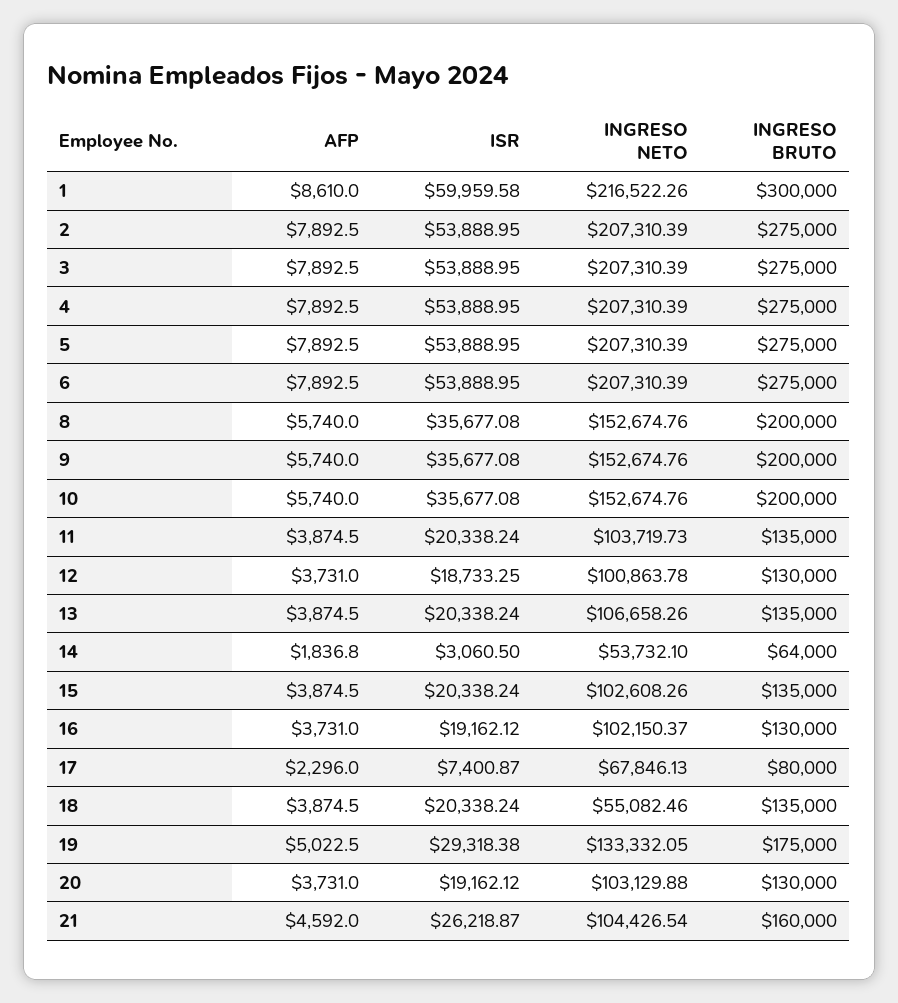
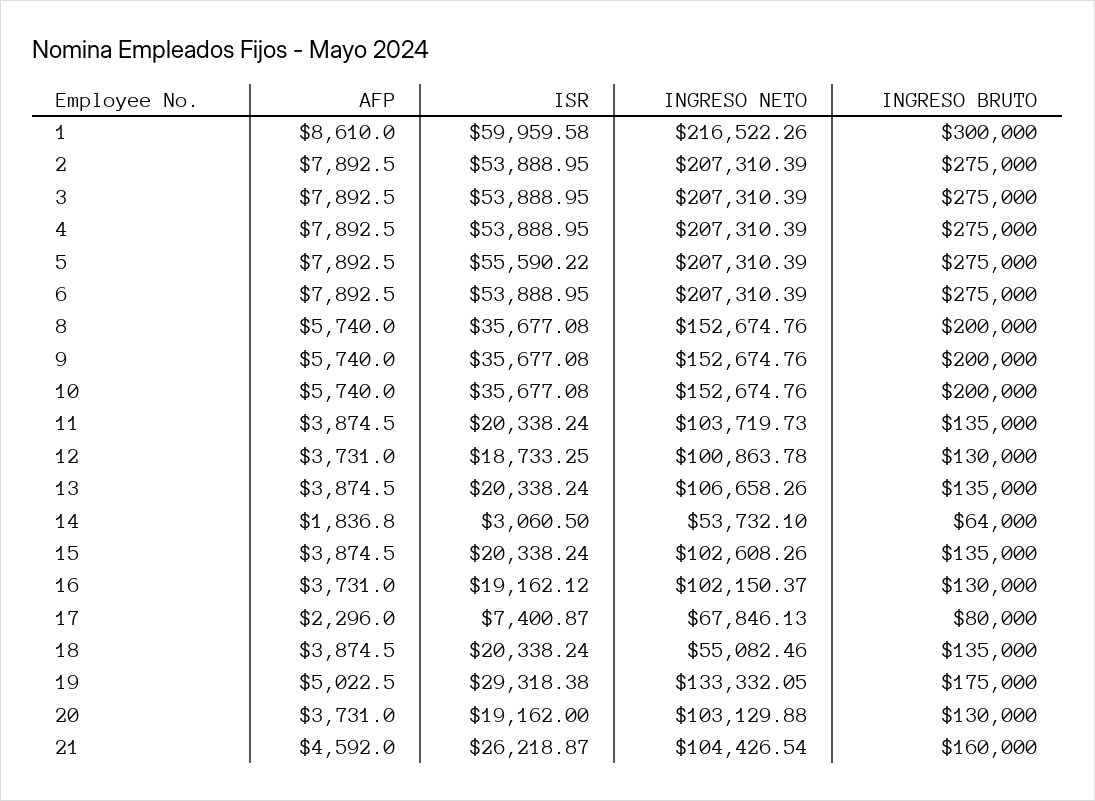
  {
    "AFP": {
      "1": 8610,
      "2": 7892.5,
      "3": 7892.5,
      "4": 7892.5,
      "5": 7892.5,
      "6": 7892.5,
      "8": 5740,
      "9": 5740,
      "10": 5740,
      "11": 3874.5,
      "12": 3731,
      "13": 3874.5,
      "14": 1836.8,
      "15": 3874.5,
      "16": 3731,
      "17": 2296,
      "18": 3874.5,
      "19": 5022.5,
      "20": 3731,
      "21": 4592
    },
    "ISR": {
      "1": 59959.58,
      "2": 53888.95,
      "3": 53888.95,
      "4": 53888.95,
-     "5": 53888.95,
+     "5": 55590.22,
      "6": 53888.95,
      "8": 35677.08,
      "9": 35677.08,
      "10": 35677.08,
      "11": 20338.24,
      "12": 18733.25,
      "13": 20338.24,
      "14": 3060.5,
      "15": 20338.24,
      "16": 19162.12,
      "17": 7400.87,
      "18": 20338.24,
      "19": 29318.38,
-     "20": 19162.12,
+     "20": 19162,
      "21": 26218.87
    },
    "INGRESO NETO": {
      "1": 216522.26,
      "2": 207310.39,
      "3": 207310.39,
      "4": 207310.39,
      "5": 207310.39,
      "6": 207310.39,
      "8": 152674.76,
      "9": 152674.76,
      "10": 152674.76,
      "11": 103719.73,
      "12": 100863.78,
      "13": 106658.26,
      "14": 53732.1,
      "15": 102608.26,
      "16": 102150.37,
      "17": 67846.13,
      "18": 55082.46,
      "19": 133332.05,
      "20": 103129.88,
      "21": 104426.54
    },
    "INGRESO BRUTO": {
      "1": 300000,
      "2": 275000,
      "3": 275000,
      "4": 275000,
      "5": 275000,
      "6": 275000,
      "8": 200000,
      "9": 200000,
      "10": 200000,
      "11": 135000,
      "12": 130000,
      "13": 135000,
      "14": 64000,
      "15": 135000,
      "16": 130000,
      "17": 80000,
      "18": 135000,
      "19": 175000,
      "20": 130000,
      "21": 160000
    }
  }

